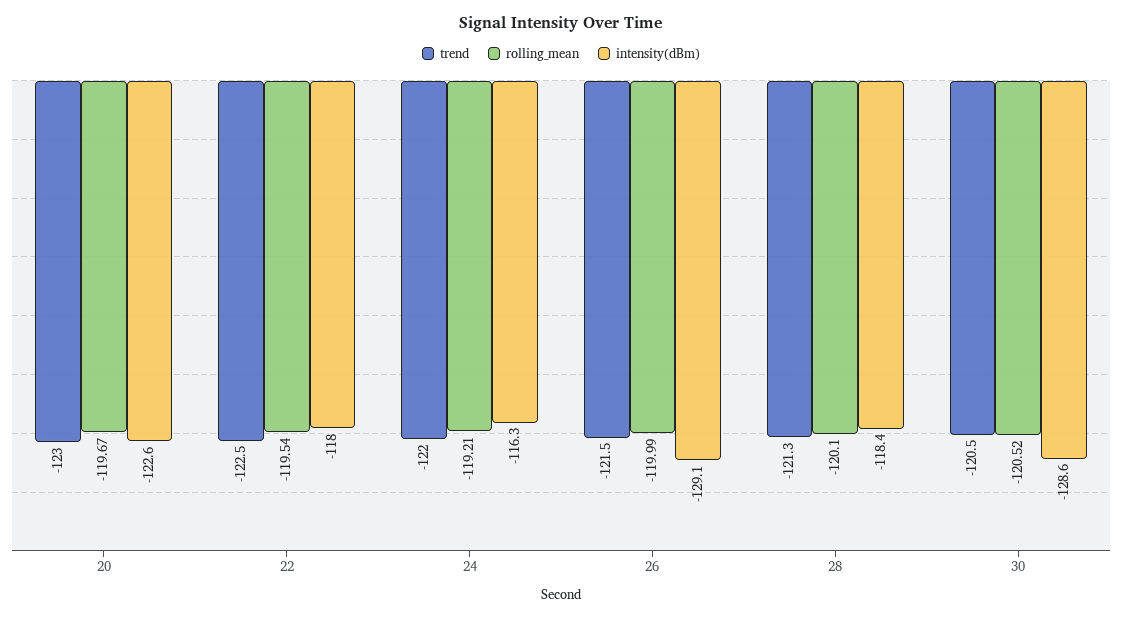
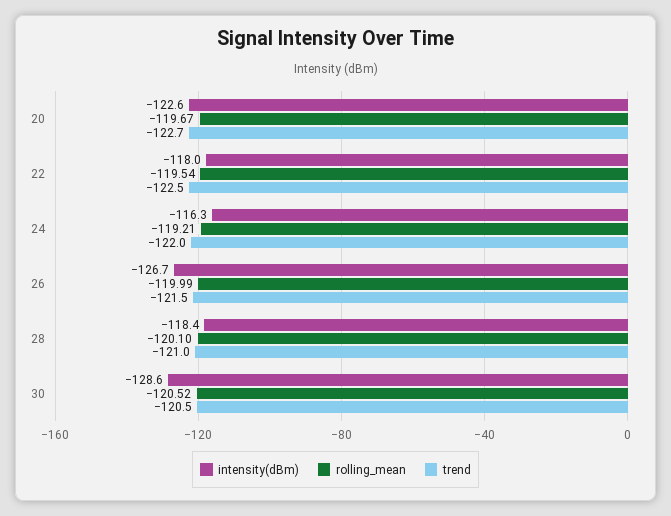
  {
    "trend": {
-     "20": -123,
+     "20": -122.7,
      "22": -122.5,
      "24": -122,
      "26": -121.5,
-     "28": -121.3,
+     "28": -121,
      "30": -120.5
    },
    "rolling_mean": {
      "20": -119.67,
      "22": -119.54,
      "24": -119.21,
      "26": -119.99,
      "28": -120.1,
      "30": -120.52
    },
    "intensity(dBm)": {
      "20": -122.6,
      "22": -118,
      "24": -116.3,
-     "26": -129.1,
+     "26": -126.7,
      "28": -118.4,
      "30": -128.6
    }
  }

